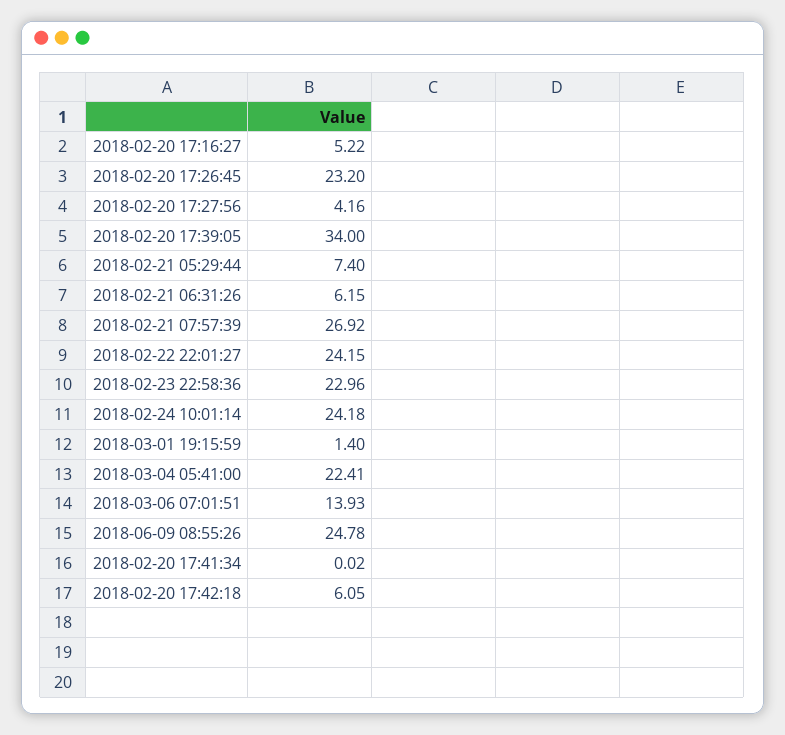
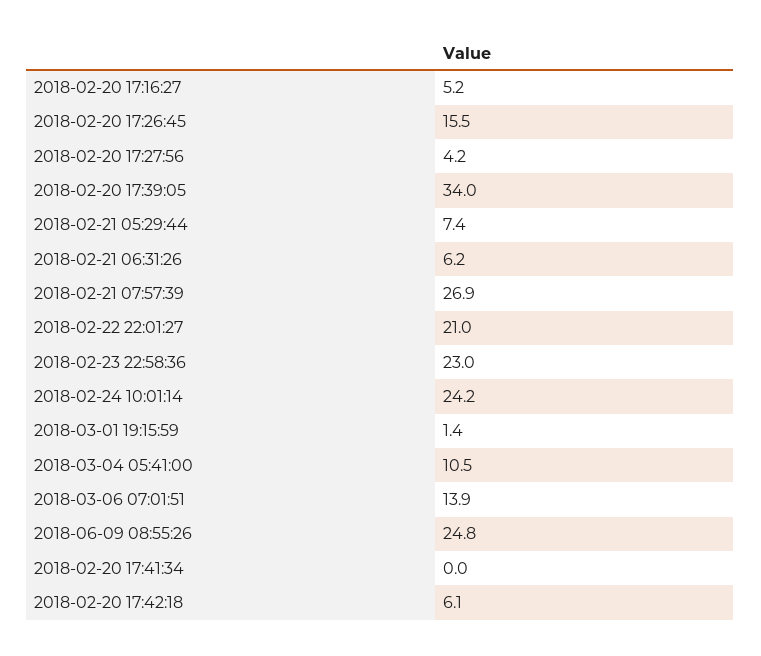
  {
    "2018-02-20 17:16:27": 5.22,
-   "2018-02-20 17:26:45": 23.2,
+   "2018-02-20 17:26:45": 15.5,
    "2018-02-20 17:27:56": 4.16,
    "2018-02-20 17:39:05": 34,
    "2018-02-21 05:29:44": 7.4,
    "2018-02-21 06:31:26": 6.15,
    "2018-02-21 07:57:39": 26.92,
-   "2018-02-22 22:01:27": 24.15,
+   "2018-02-22 22:01:27": 21,
    "2018-02-23 22:58:36": 22.96,
    "2018-02-24 10:01:14": 24.18,
    "2018-03-01 19:15:59": 1.4,
-   "2018-03-04 05:41:00": 22.41,
+   "2018-03-04 05:41:00": 10.5,
    "2018-03-06 07:01:51": 13.93,
    "2018-06-09 08:55:26": 24.78,
    "2018-02-20 17:41:34": 0.02,
    "2018-02-20 17:42:18": 6.05
  }

